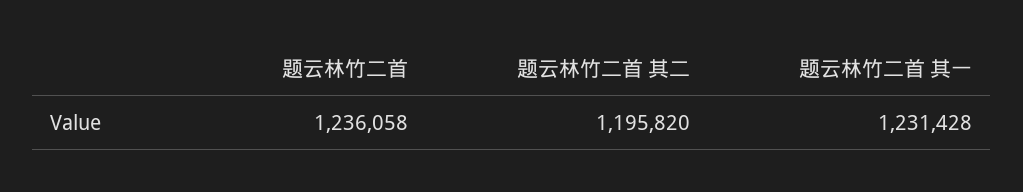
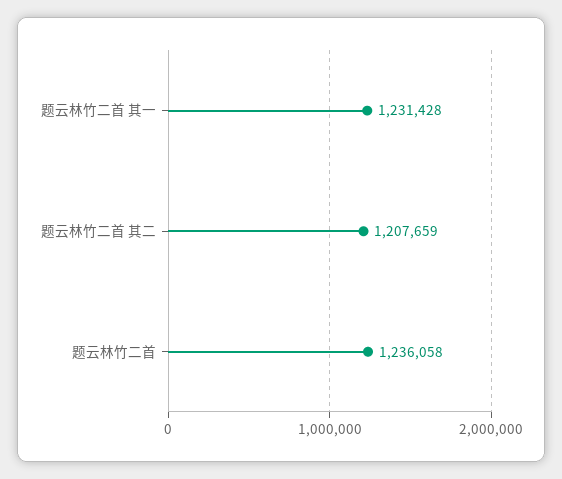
  {
    "题云林竹二首": 1236058,
-   "题云林竹二首 其二": 1195820,
+   "题云林竹二首 其二": 1207659,
    "题云林竹二首 其一": 1231428
  }

